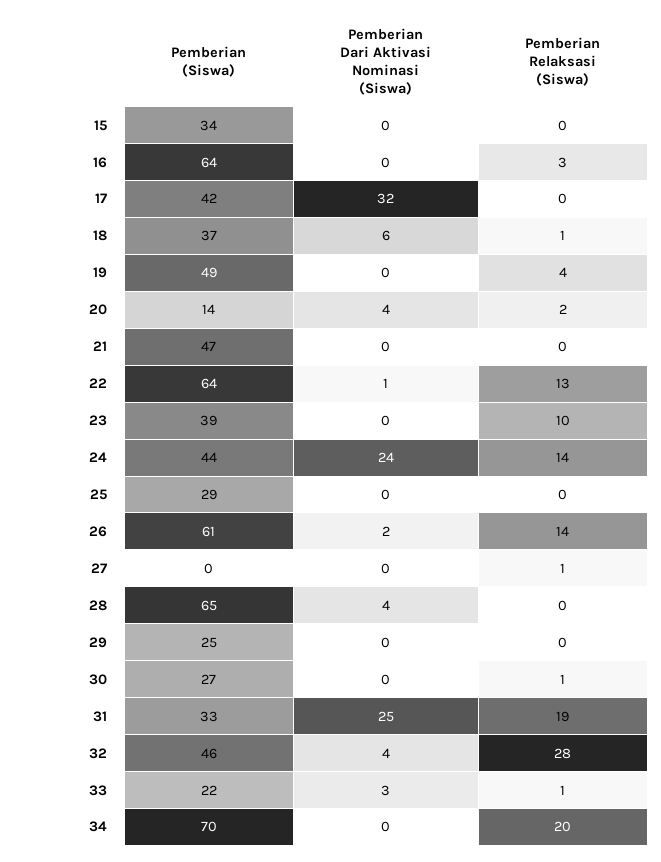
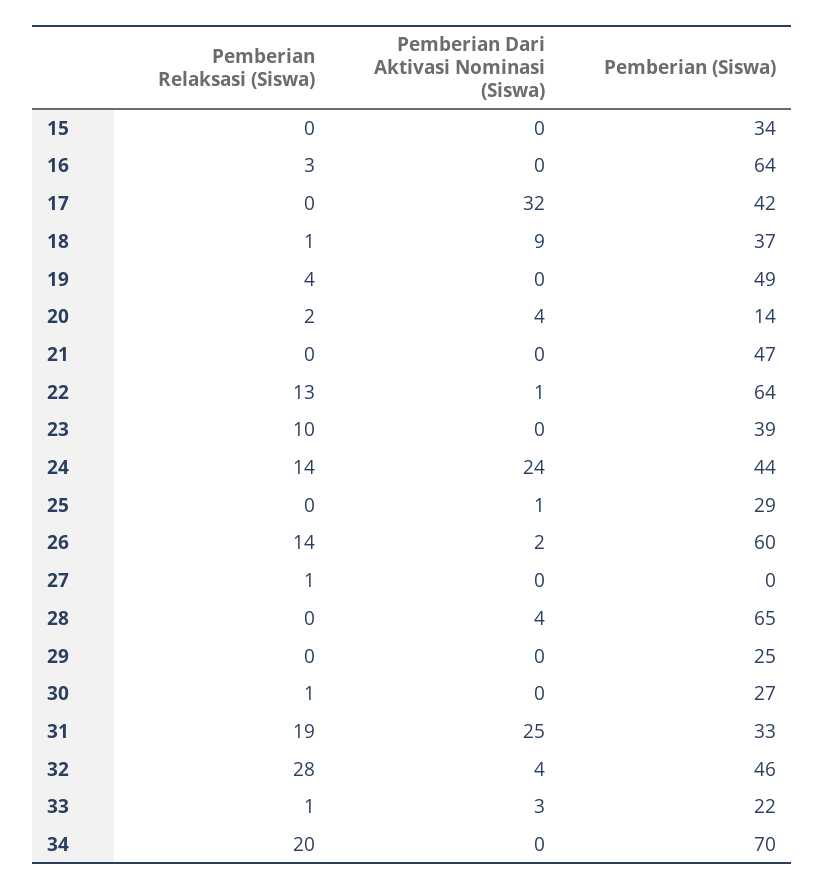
  {
    "Pemberian (Siswa)": {
      "15": 34,
      "16": 64,
      "17": 42,
      "18": 37,
      "19": 49,
      "20": 14,
      "21": 47,
      "22": 64,
      "23": 39,
      "24": 44,
      "25": 29,
-     "26": 61,
+     "26": 60,
      "27": 0,
      "28": 65,
      "29": 25,
      "30": 27,
      "31": 33,
      "32": 46,
      "33": 22,
      "34": 70
    },
    "Pemberian Dari Aktivasi Nominasi (Siswa)": {
      "15": 0,
      "16": 0,
      "17": 32,
-     "18": 6,
+     "18": 9,
      "19": 0,
      "20": 4,
      "21": 0,
      "22": 1,
      "23": 0,
      "24": 24,
-     "25": 0,
+     "25": 1,
      "26": 2,
      "27": 0,
      "28": 4,
      "29": 0,
      "30": 0,
      "31": 25,
      "32": 4,
      "33": 3,
      "34": 0
    },
    "Pemberian Relaksasi (Siswa)": {
      "15": 0,
      "16": 3,
      "17": 0,
      "18": 1,
      "19": 4,
      "20": 2,
      "21": 0,
      "22": 13,
      "23": 10,
      "24": 14,
      "25": 0,
      "26": 14,
      "27": 1,
      "28": 0,
      "29": 0,
      "30": 1,
      "31": 19,
      "32": 28,
      "33": 1,
      "34": 20
    }
  }

